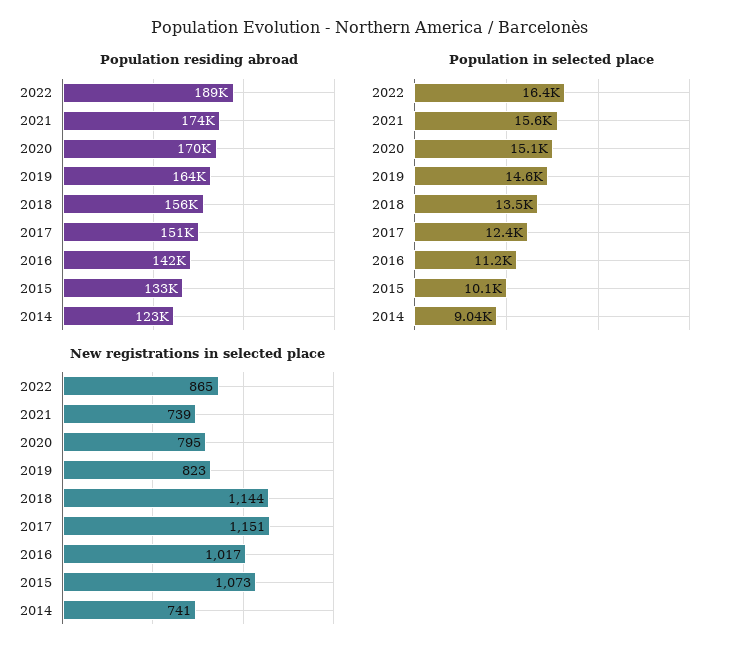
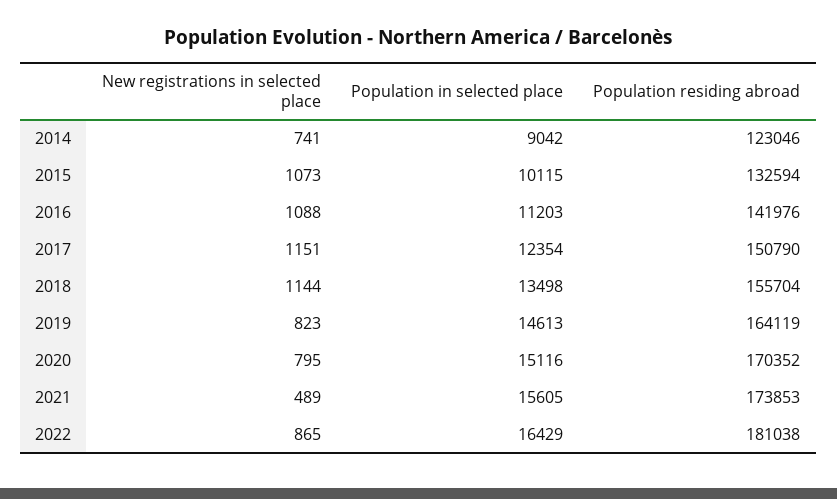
  {
    "Population residing abroad": {
-     "2022": 189000,
+     "2022": 181038,
      "2021": 173853,
      "2020": 170352,
      "2019": 164119,
      "2018": 155704,
      "2017": 150790,
      "2016": 141976,
      "2015": 132594,
      "2014": 123046
    },
    "Population in selected place": {
      "2022": 16429,
      "2021": 15605,
      "2020": 15116,
      "2019": 14613,
      "2018": 13498,
      "2017": 12354,
      "2016": 11203,
      "2015": 10115,
      "2014": 9042
    },
    "New registrations in selected place": {
      "2022": 865,
-     "2021": 739,
+     "2021": 489,
      "2020": 795,
      "2019": 823,
      "2018": 1144,
      "2017": 1151,
-     "2016": 1017,
+     "2016": 1088,
      "2015": 1073,
      "2014": 741
    }
  }

